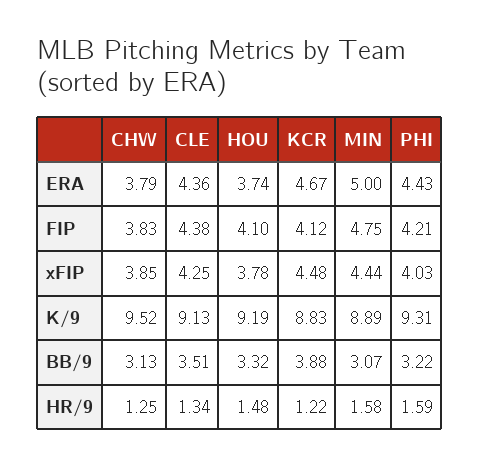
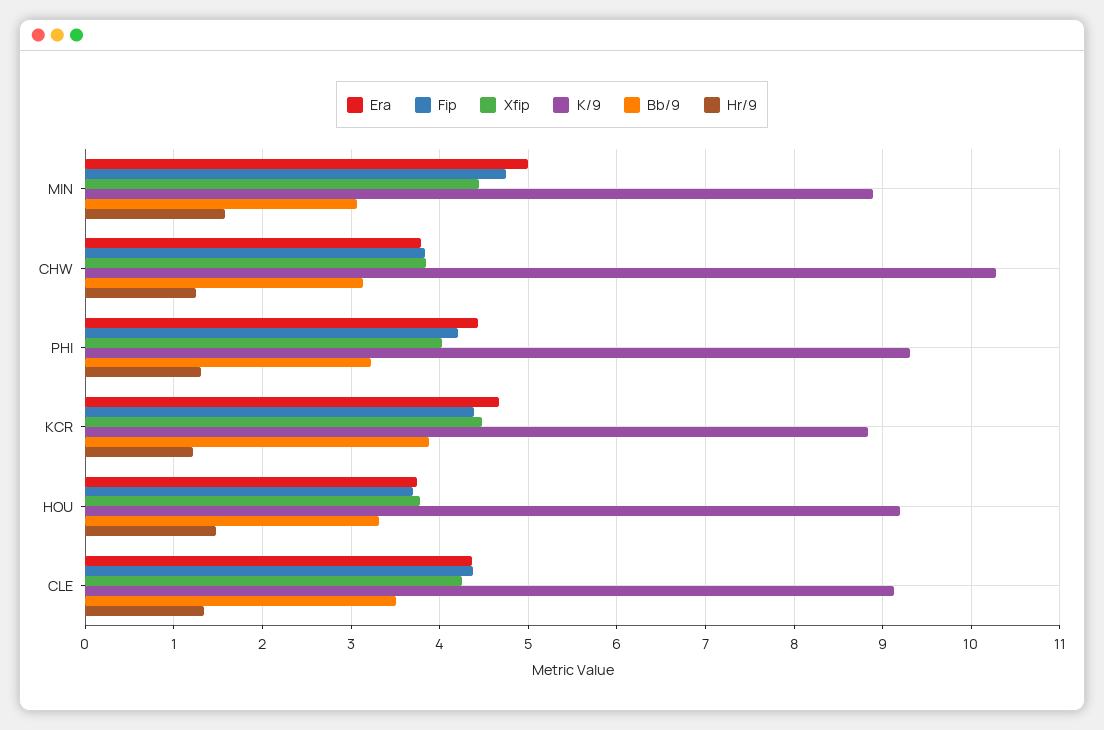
  {
    "ERA": {
      "CHW": 3.79,
      "CLE": 4.36,
      "HOU": 3.74,
      "KCR": 4.67,
      "MIN": 5,
      "PHI": 4.43
    },
    "FIP": {
      "CHW": 3.83,
      "CLE": 4.38,
-     "HOU": 4.1,
+     "HOU": 3.7,
-     "KCR": 4.12,
+     "KCR": 4.4,
      "MIN": 4.75,
      "PHI": 4.21
    },
    "xFIP": {
      "CHW": 3.85,
      "CLE": 4.25,
      "HOU": 3.78,
      "KCR": 4.48,
      "MIN": 4.44,
      "PHI": 4.03
    },
    "K/9": {
-     "CHW": 9.52,
+     "CHW": 10.3,
      "CLE": 9.13,
      "HOU": 9.19,
      "KCR": 8.83,
      "MIN": 8.89,
      "PHI": 9.31
    },
    "BB/9": {
      "CHW": 3.13,
      "CLE": 3.51,
      "HOU": 3.32,
      "KCR": 3.88,
      "MIN": 3.07,
      "PHI": 3.22
    },
    "HR/9": {
      "CHW": 1.25,
      "CLE": 1.34,
      "HOU": 1.48,
      "KCR": 1.22,
      "MIN": 1.58,
-     "PHI": 1.59
+     "PHI": 1.3
    }
  }

